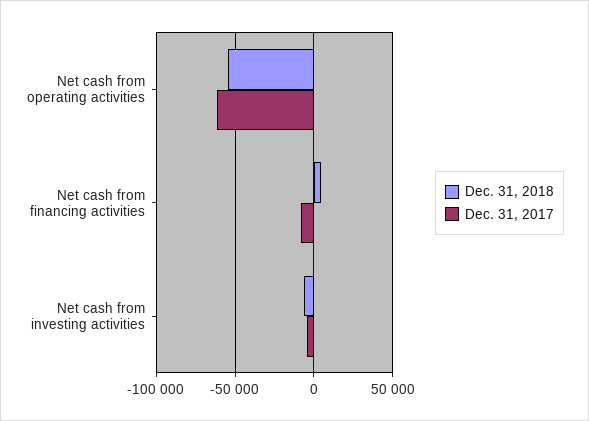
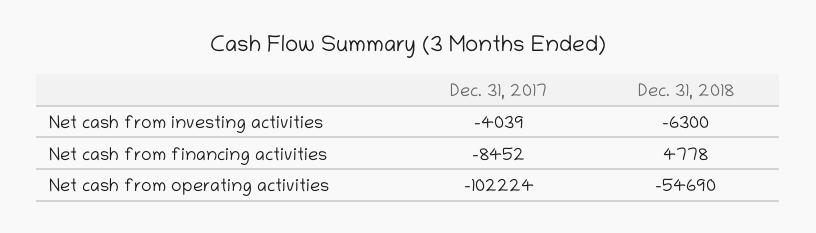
  {
    "Dec. 31, 2018": {
      "Net cash from operating activities": -54690,
      "Net cash from financing activities": 4778,
      "Net cash from investing activities": -6300
    },
    "Dec. 31, 2017": {
-     "Net cash from operating activities": -60000,
+     "Net cash from operating activities": -102224,
      "Net cash from financing activities": -8452,
      "Net cash from investing activities": -4039
    }
  }

